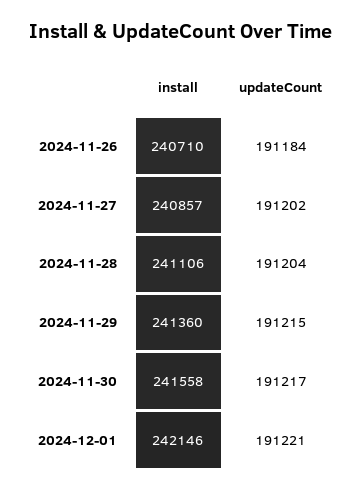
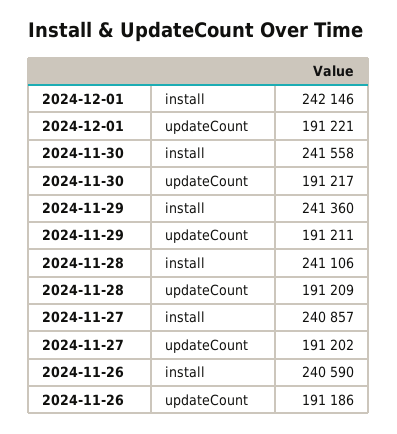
  {
    "install": {
-     "2024-11-26": 240710,
+     "2024-11-26": 240590,
      "2024-11-27": 240857,
      "2024-11-28": 241106,
      "2024-11-29": 241360,
      "2024-11-30": 241558,
      "2024-12-01": 242146
    },
    "updateCount": {
-     "2024-11-26": 191184,
+     "2024-11-26": 191186,
      "2024-11-27": 191202,
-     "2024-11-28": 191204,
+     "2024-11-28": 191209,
-     "2024-11-29": 191215,
+     "2024-11-29": 191211,
      "2024-11-30": 191217,
      "2024-12-01": 191221
    }
  }

